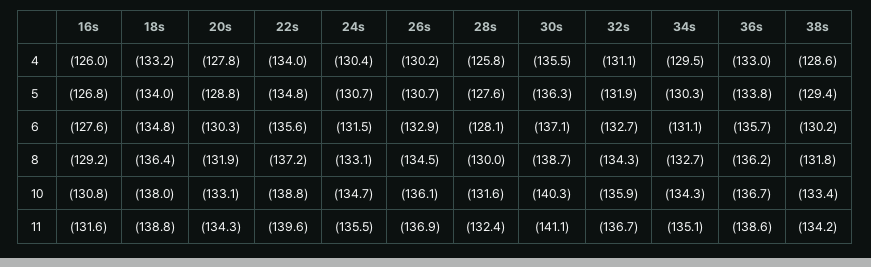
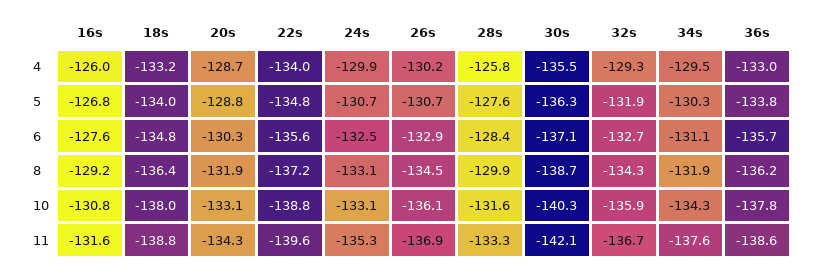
  {
    "16s": {
      "4": -126,
      "5": -126.8,
      "6": -127.6,
      "8": -129.2,
      "10": -130.8,
      "11": -131.6
    },
    "18s": {
      "4": -133.2,
      "5": -134,
      "6": -134.8,
      "8": -136.4,
      "10": -138,
      "11": -138.8
    },
    "20s": {
-     "4": -127.8,
+     "4": -128.7,
      "5": -128.8,
      "6": -130.3,
      "8": -131.9,
      "10": -133.1,
      "11": -134.3
    },
    "22s": {
      "4": -134,
      "5": -134.8,
      "6": -135.6,
      "8": -137.2,
      "10": -138.8,
      "11": -139.6
    },
    "24s": {
-     "4": -130.4,
+     "4": -129.9,
      "5": -130.7,
-     "6": -131.5,
+     "6": -132.5,
      "8": -133.1,
-     "10": -134.7,
+     "10": -133.1,
-     "11": -135.5
+     "11": -135.3
    },
    "26s": {
      "4": -130.2,
      "5": -130.7,
      "6": -132.9,
      "8": -134.5,
      "10": -136.1,
      "11": -136.9
    },
    "28s": {
      "4": -125.8,
      "5": -127.6,
-     "6": -128.1,
+     "6": -128.4,
-     "8": -130,
+     "8": -129.9,
      "10": -131.6,
-     "11": -132.4
+     "11": -133.3
    },
    "30s": {
      "4": -135.5,
      "5": -136.3,
      "6": -137.1,
      "8": -138.7,
      "10": -140.3,
-     "11": -141.1
+     "11": -142.1
    },
    "32s": {
-     "4": -131.1,
+     "4": -129.3,
      "5": -131.9,
      "6": -132.7,
      "8": -134.3,
      "10": -135.9,
      "11": -136.7
    },
    "34s": {
      "4": -129.5,
      "5": -130.3,
      "6": -131.1,
-     "8": -132.7,
+     "8": -131.9,
      "10": -134.3,
-     "11": -135.1
+     "11": -137.6
    },
    "36s": {
      "4": -133,
      "5": -133.8,
      "6": -135.7,
      "8": -136.2,
-     "10": -136.7,
+     "10": -137.8,
      "11": -138.6
-   },
+   }
-   "38s": {
-     "4": -128.6,
-     "5": -129.4,
-     "6": -130.2,
-     "8": -131.8,
-     "10": -133.4,
-     "11": -134.2
-   }
  }

